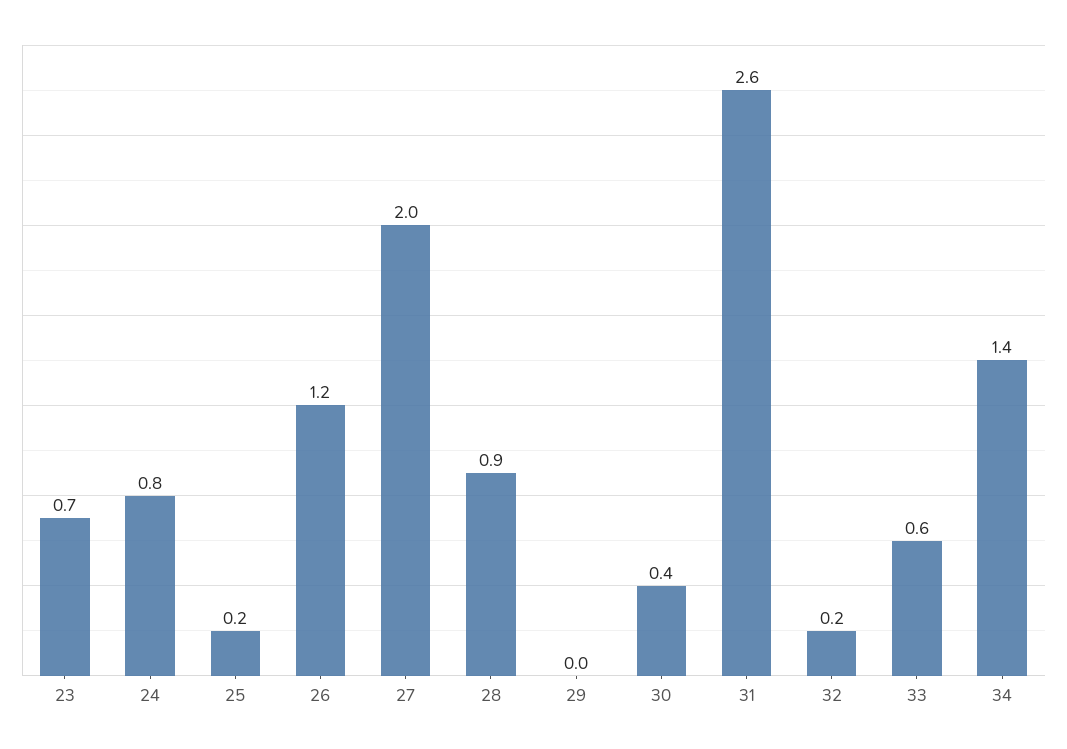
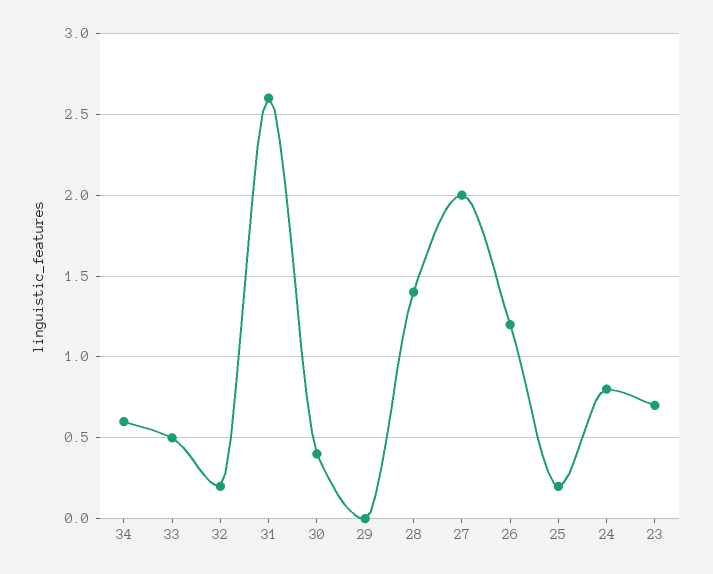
  {
    "23": 0.7,
    "24": 0.8,
    "25": 0.2,
    "26": 1.2,
    "27": 2,
-   "28": 0.9,
+   "28": 1.4,
    "29": 0,
    "30": 0.4,
    "31": 2.6,
    "32": 0.2,
-   "33": 0.6,
+   "33": 0.5,
-   "34": 1.4
+   "34": 0.6
  }

